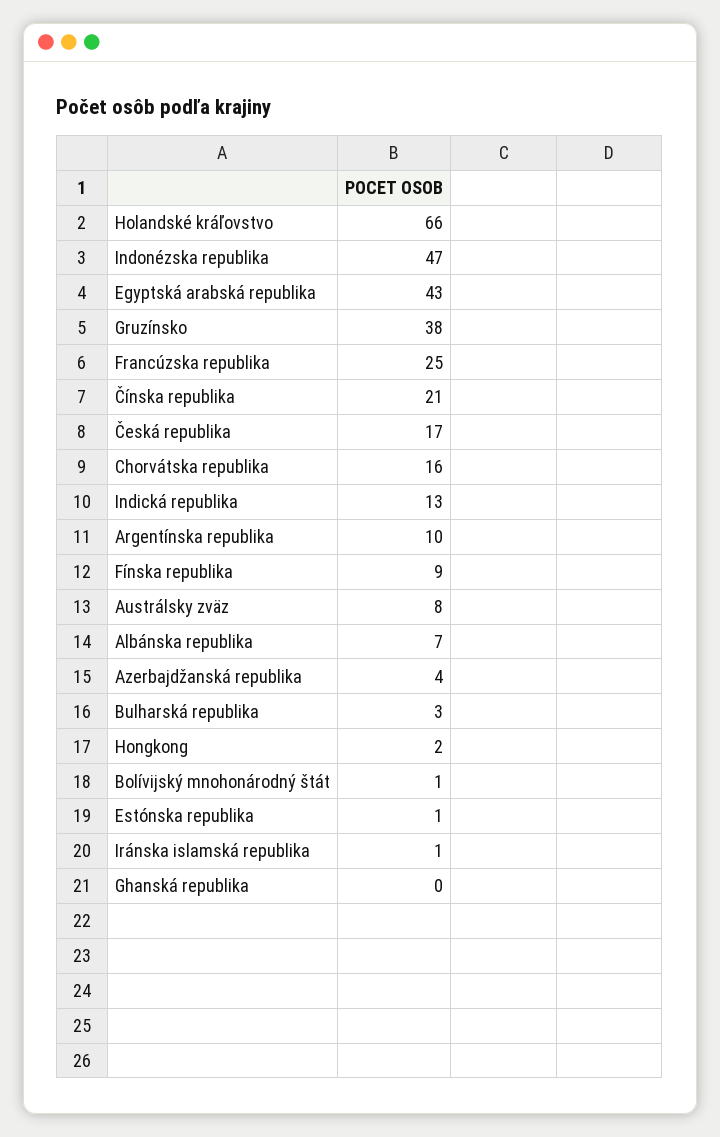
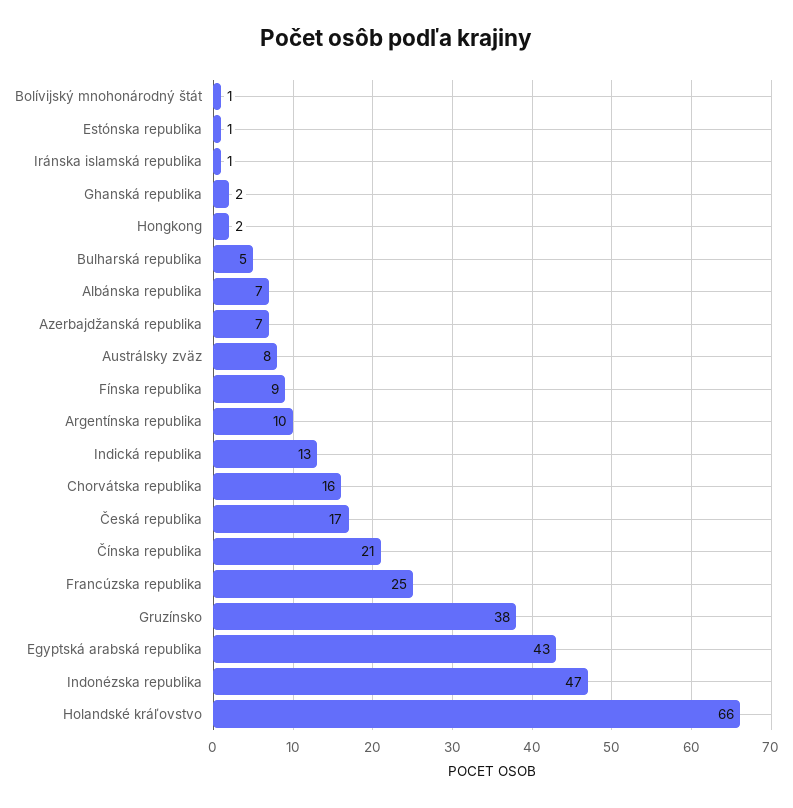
  {
    "Holandské kráľovstvo": 66,
    "Indonézska republika": 47,
    "Egyptská arabská republika": 43,
    "Gruzínsko": 38,
    "Francúzska republika": 25,
    "Čínska republika": 21,
    "Česká republika": 17,
    "Chorvátska republika": 16,
    "Indická republika": 13,
    "Argentínska republika": 10,
    "Fínska republika": 9,
    "Austrálsky zväz": 8,
    "Albánska republika": 7,
-   "Azerbajdžanská republika": 4,
+   "Azerbajdžanská republika": 7,
-   "Bulharská republika": 3,
+   "Bulharská republika": 5,
    "Hongkong": 2,
    "Bolívijský mnohonárodný štát": 1,
    "Estónska republika": 1,
    "Iránska islamská republika": 1,
-   "Ghanská republika": 0
+   "Ghanská republika": 2
  }

